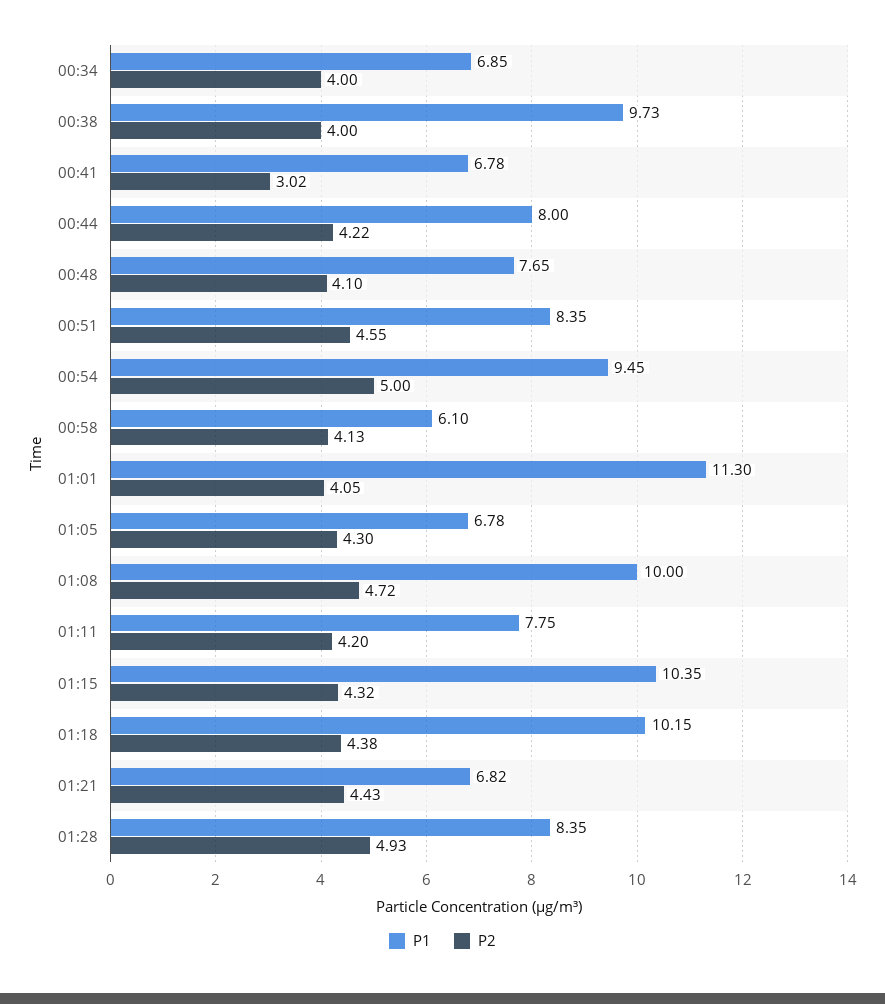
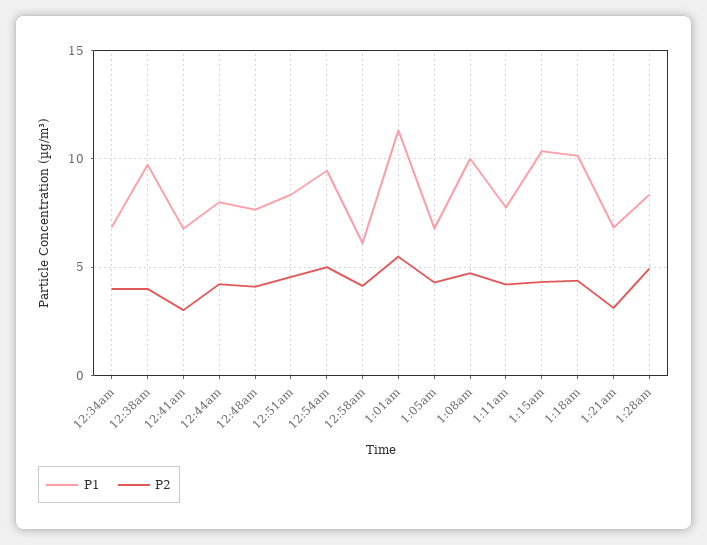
  {
    "P1": {
      "00:34": 6.85,
      "00:38": 9.73,
      "00:41": 6.78,
      "00:44": 8,
      "00:48": 7.65,
      "00:51": 8.35,
      "00:54": 9.45,
      "00:58": 6.1,
      "01:01": 11.3,
      "01:05": 6.78,
      "01:08": 10,
      "01:11": 7.75,
      "01:15": 10.35,
      "01:18": 10.15,
      "01:21": 6.82,
      "01:28": 8.35
    },
    "P2": {
      "00:34": 4,
      "00:38": 4,
      "00:41": 3.02,
      "00:44": 4.22,
      "00:48": 4.1,
      "00:51": 4.55,
      "00:54": 5,
      "00:58": 4.13,
-     "01:01": 4.05,
+     "01:01": 5.5,
      "01:05": 4.3,
      "01:08": 4.72,
      "01:11": 4.2,
      "01:15": 4.32,
      "01:18": 4.38,
-     "01:21": 4.43,
+     "01:21": 3,
      "01:28": 4.93
    }
  }

